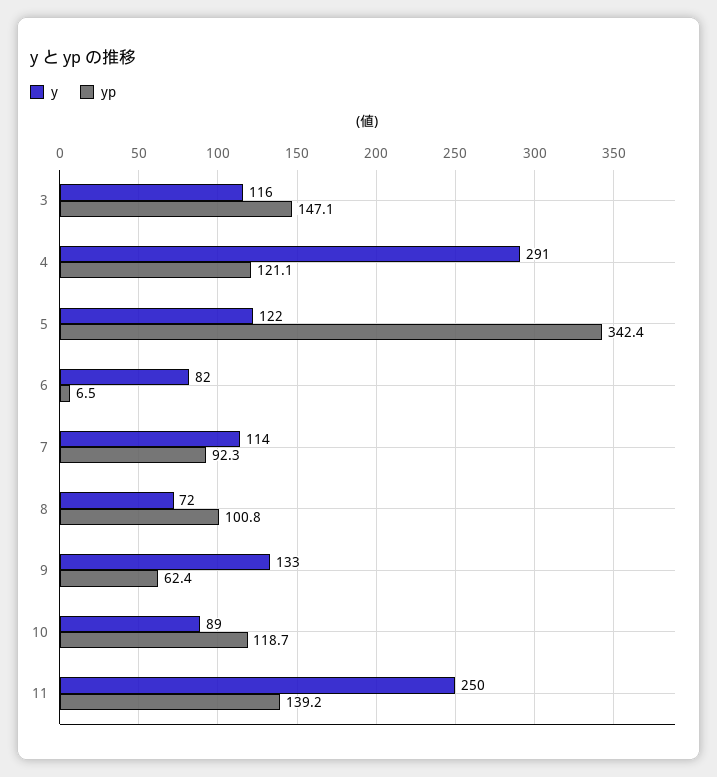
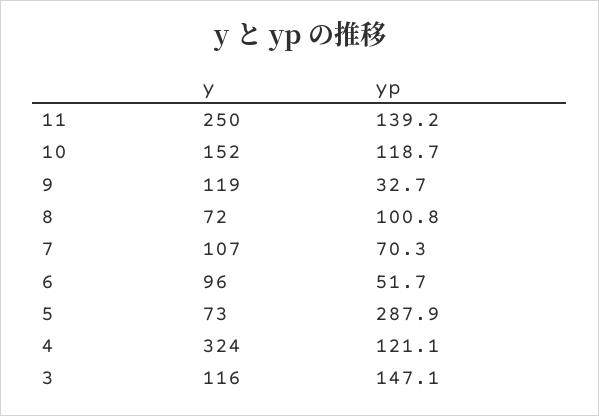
  {
    "y": {
      "3": 116,
-     "4": 291,
+     "4": 324,
-     "5": 122,
+     "5": 73,
-     "6": 82,
+     "6": 96,
-     "7": 114,
+     "7": 107,
      "8": 72,
-     "9": 133,
+     "9": 119,
-     "10": 89,
+     "10": 152,
      "11": 250
    },
    "yp": {
      "3": 147.1,
      "4": 121.1,
-     "5": 342.4,
+     "5": 287.9,
-     "6": 6.5,
+     "6": 51.7,
-     "7": 92.3,
+     "7": 70.3,
      "8": 100.8,
-     "9": 62.4,
+     "9": 32.7,
      "10": 118.7,
      "11": 139.2
    }
  }

